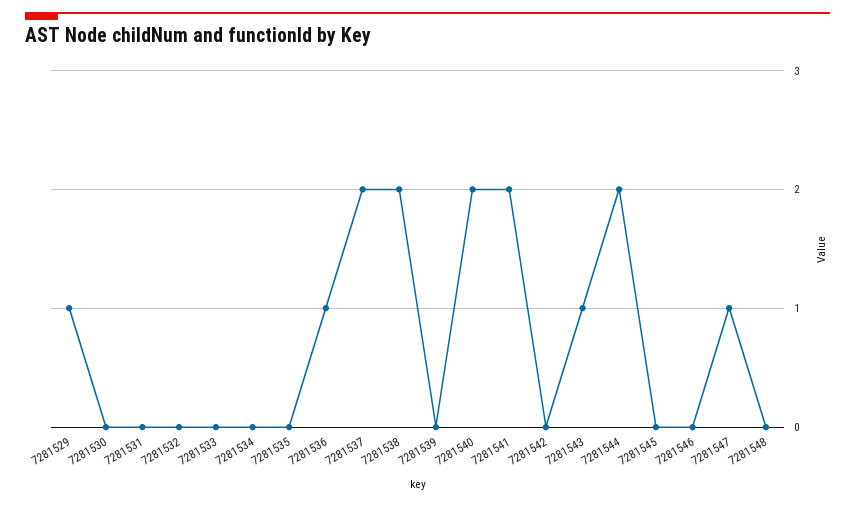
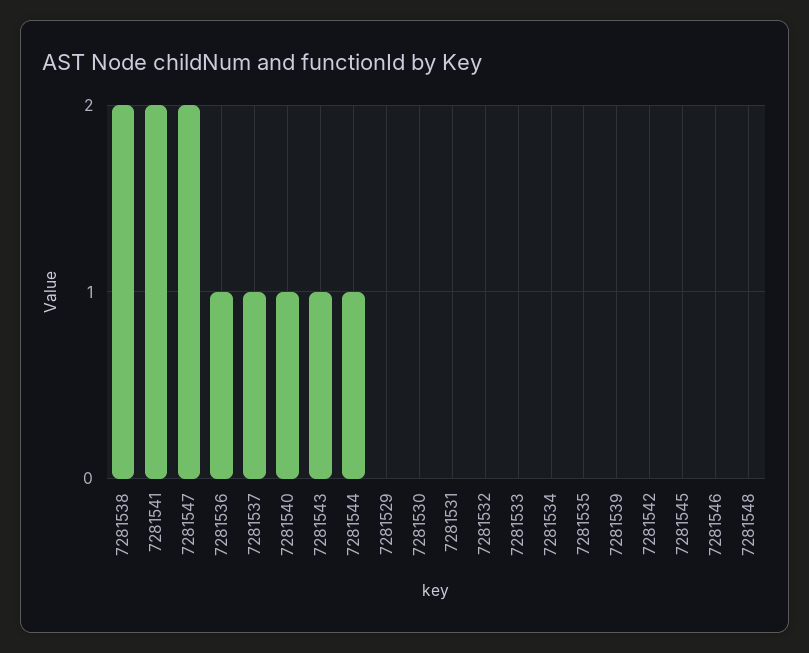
  {
-   "7281529": 1,
+   "7281529": 0,
    "7281530": 0,
    "7281531": 0,
    "7281532": 0,
    "7281533": 0,
    "7281534": 0,
    "7281535": 0,
    "7281536": 1,
-   "7281537": 2,
+   "7281537": 1,
    "7281538": 2,
    "7281539": 0,
-   "7281540": 2,
+   "7281540": 1,
    "7281541": 2,
    "7281542": 0,
    "7281543": 1,
-   "7281544": 2,
+   "7281544": 1,
    "7281545": 0,
    "7281546": 0,
-   "7281547": 1,
+   "7281547": 2,
    "7281548": 0
  }

